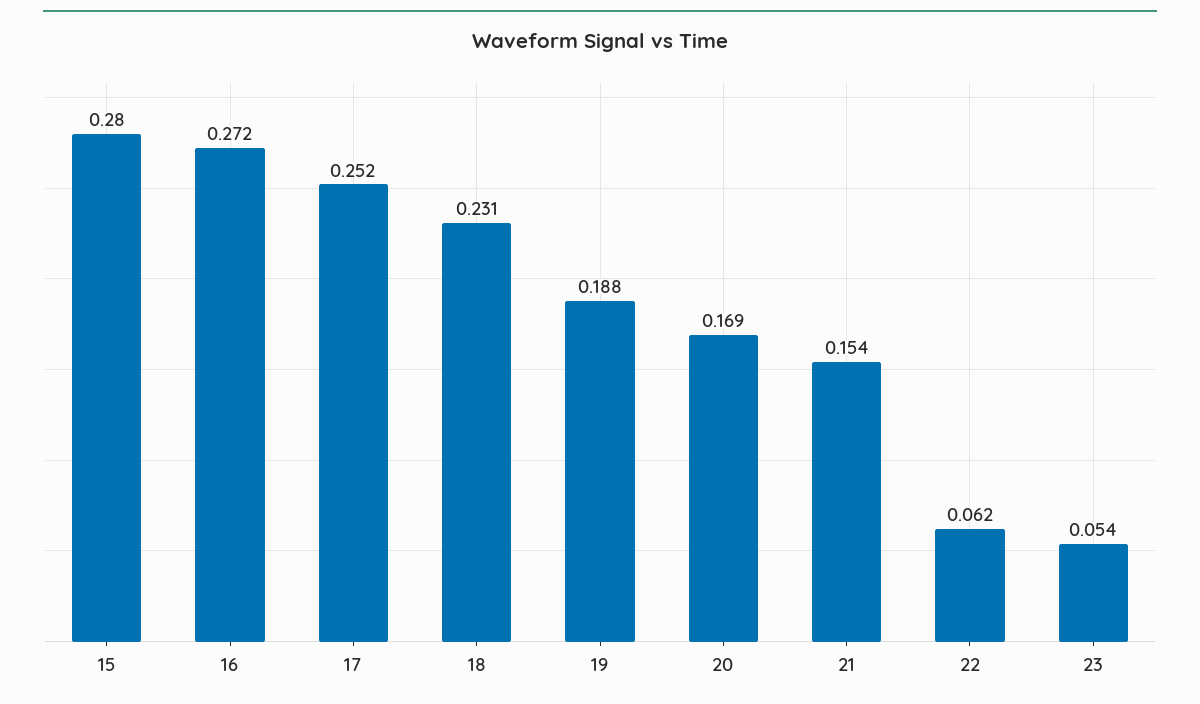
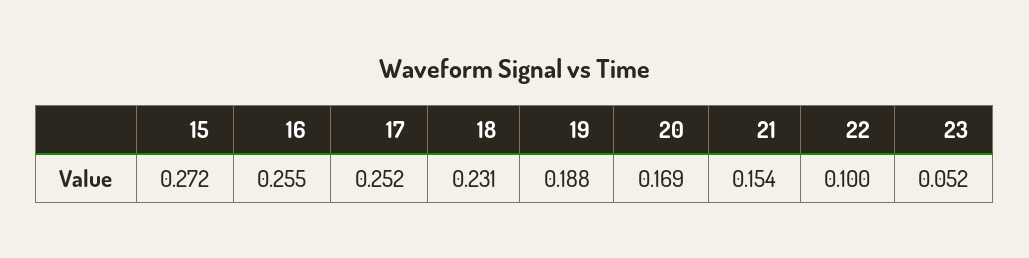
  {
-   "15": 0.28,
+   "15": 0.272,
-   "16": 0.272,
+   "16": 0.255,
    "17": 0.252,
    "18": 0.231,
    "19": 0.188,
    "20": 0.169,
    "21": 0.154,
-   "22": 0.062,
+   "22": 0.1,
-   "23": 0.054
+   "23": 0.052
  }

